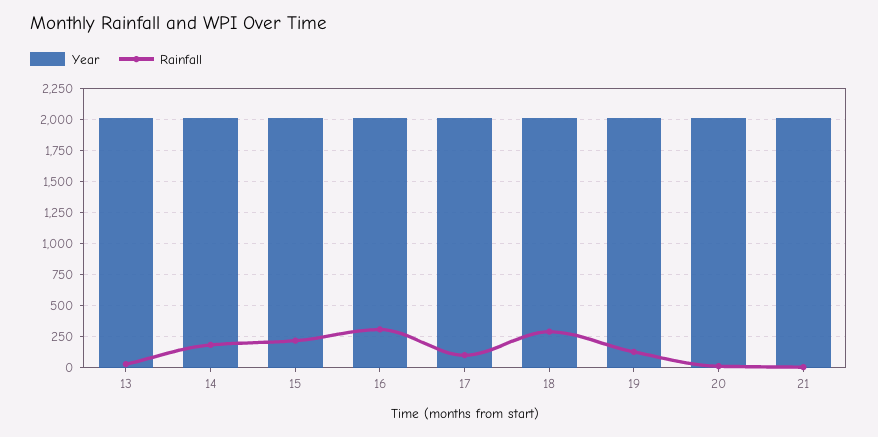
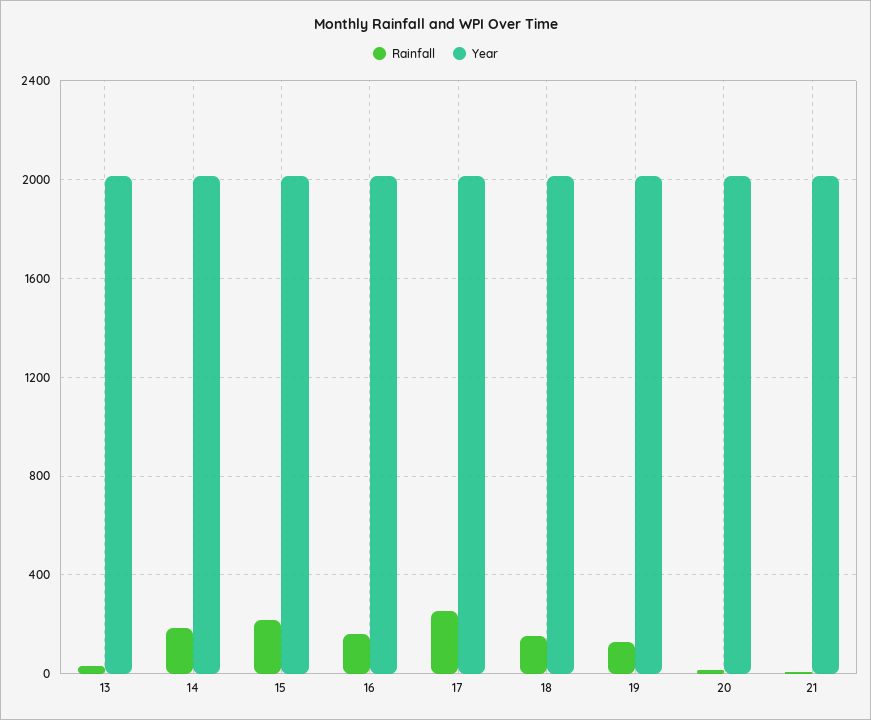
  {
    "Year": {
      "13": 2000,
      "14": 2000,
      "15": 2000,
      "16": 2000,
      "17": 2000,
      "18": 2000,
      "19": 2000,
      "20": 2000,
      "21": 2000
    },
    "Rainfall": {
      "13": 50,
      "14": 200,
      "15": 200,
-     "16": 300,
+     "16": 150,
-     "17": 100,
+     "17": 250,
-     "18": 300,
+     "18": 150,
      "19": 150,
      "20": 0,
      "21": 0
    }
  }

